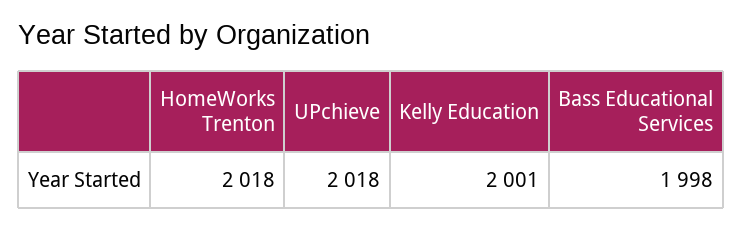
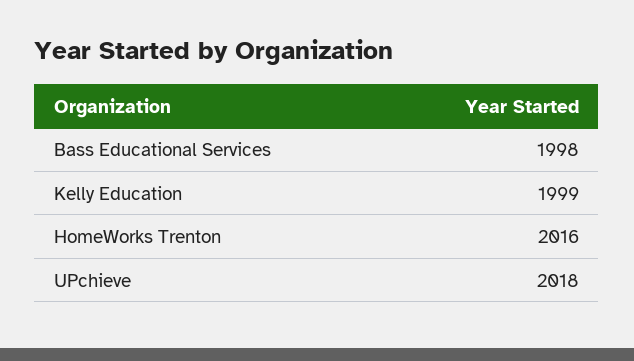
  {
-   "HomeWorks Trenton": 2018,
+   "HomeWorks Trenton": 2016,
    "UPchieve": 2018,
-   "Kelly Education": 2001,
+   "Kelly Education": 1999,
    "Bass Educational Services": 1998
  }

